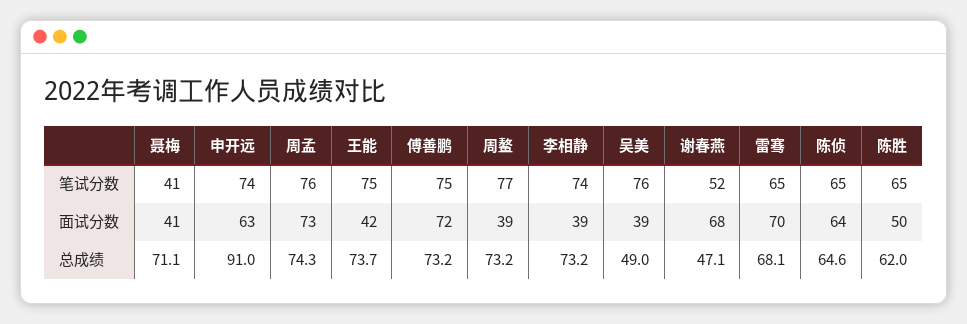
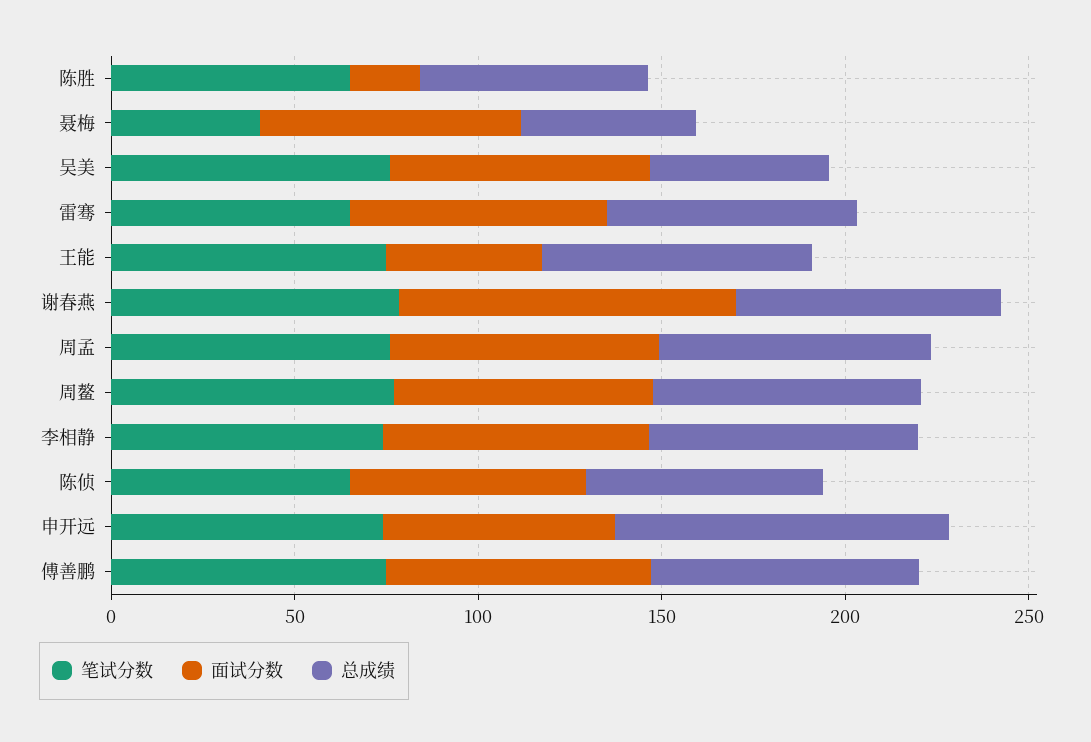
  {
    "笔试分数": {
      "聂梅": 41,
      "申开远": 74,
      "周孟": 76,
      "王能": 75,
      "傅善鹏": 75,
      "周鳌": 77,
      "李相静": 74,
      "吴美": 76,
-     "谢春燕": 52,
+     "谢春燕": 80,
      "雷骞": 65,
      "陈侦": 65,
      "陈胜": 65
    },
    "面试分数": {
-     "聂梅": 41,
+     "聂梅": 70,
      "申开远": 63,
      "周孟": 73,
      "王能": 42,
      "傅善鹏": 72,
-     "周鳌": 39,
+     "周鳌": 70,
-     "李相静": 39,
+     "李相静": 70,
-     "吴美": 39,
+     "吴美": 70,
-     "谢春燕": 68,
+     "谢春燕": 90,
      "雷骞": 70,
      "陈侦": 64,
-     "陈胜": 50
+     "陈胜": 20
    },
    "总成绩": {
-     "聂梅": 71.1,
+     "聂梅": 50,
      "申开远": 91,
      "周孟": 74.3,
      "王能": 73.7,
      "傅善鹏": 73.2,
      "周鳌": 73.2,
      "李相静": 73.2,
      "吴美": 49,
-     "谢春燕": 47.1,
+     "谢春燕": 70,
      "雷骞": 68.1,
      "陈侦": 64.6,
      "陈胜": 62
    }
  }

